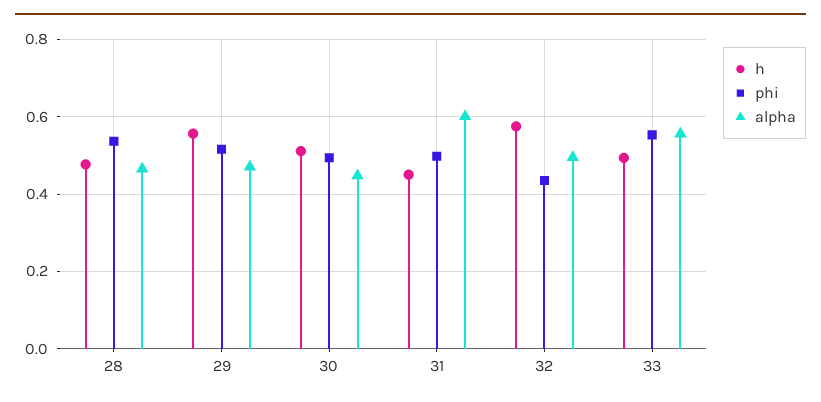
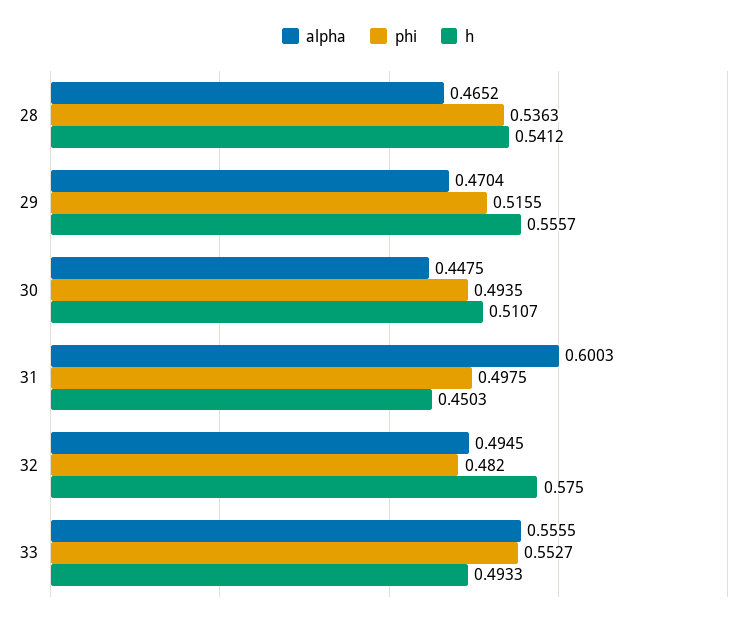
  {
    "h": {
-     "28": 0.48,
+     "28": 0.5412,
      "29": 0.5557,
      "30": 0.5107,
      "31": 0.4503,
      "32": 0.575,
      "33": 0.4933
    },
    "phi": {
      "28": 0.5363,
      "29": 0.5155,
      "30": 0.4935,
      "31": 0.4975,
-     "32": 0.44,
+     "32": 0.482,
      "33": 0.5527
    },
    "alpha": {
      "28": 0.4652,
      "29": 0.4704,
      "30": 0.4475,
      "31": 0.6003,
      "32": 0.4945,
      "33": 0.5555
    }
  }

